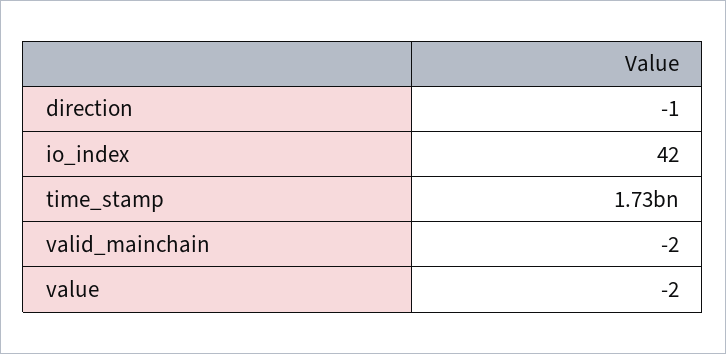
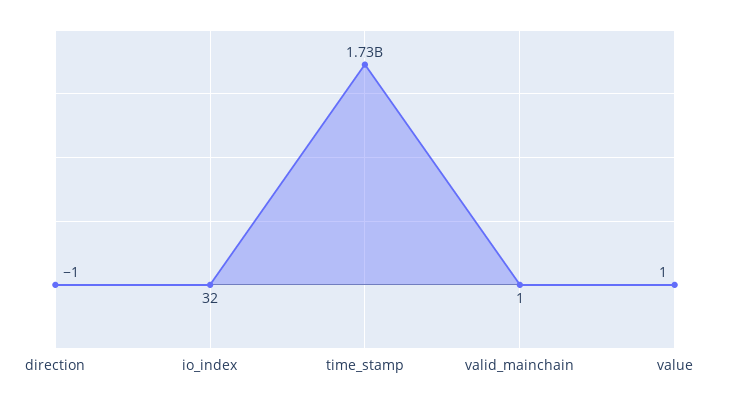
  {
    "direction": -1,
-   "io_index": 42,
+   "io_index": 32,
    "time_stamp": 1730000000,
-   "valid_mainchain": -2,
+   "valid_mainchain": 1,
-   "value": -2
+   "value": 1
  }

